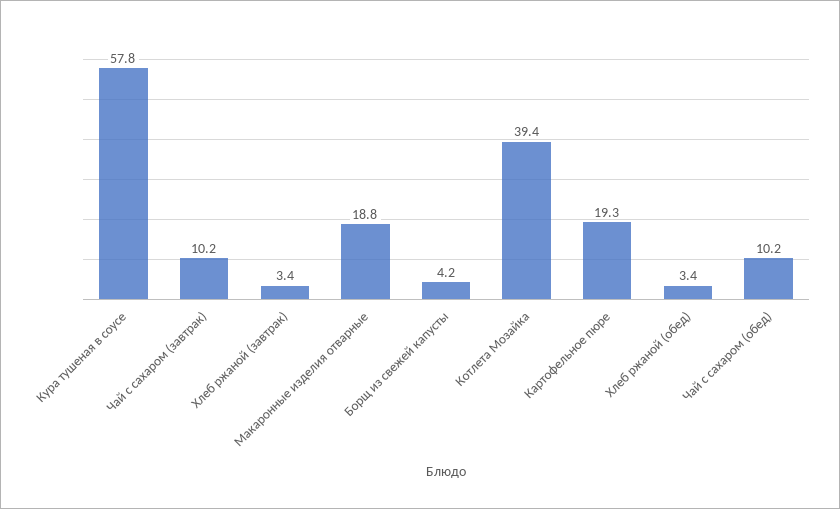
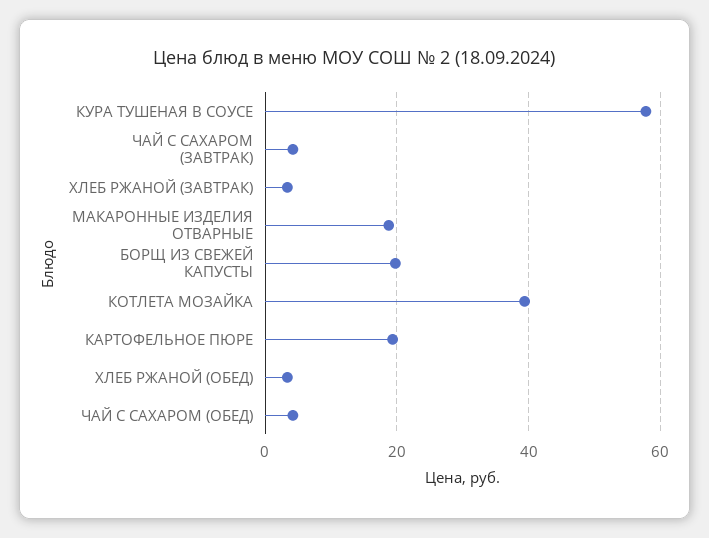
  {
    "Кура тушеная в соусе": 57.8,
-   "Чай с сахаром (завтрак)": 10.2,
+   "Чай с сахаром (завтрак)": 4,
    "Хлеб ржаной (завтрак)": 3.4,
    "Макаронные изделия отварные": 18.8,
-   "Борщ из свежей капусты": 4.2,
+   "Борщ из свежей капусты": 20,
    "Котлета Мозайка": 39.4,
    "Картофельное пюре": 19.3,
    "Хлеб ржаной (обед)": 3.4,
-   "Чай с сахаром (обед)": 10.2
+   "Чай с сахаром (обед)": 4
  }

